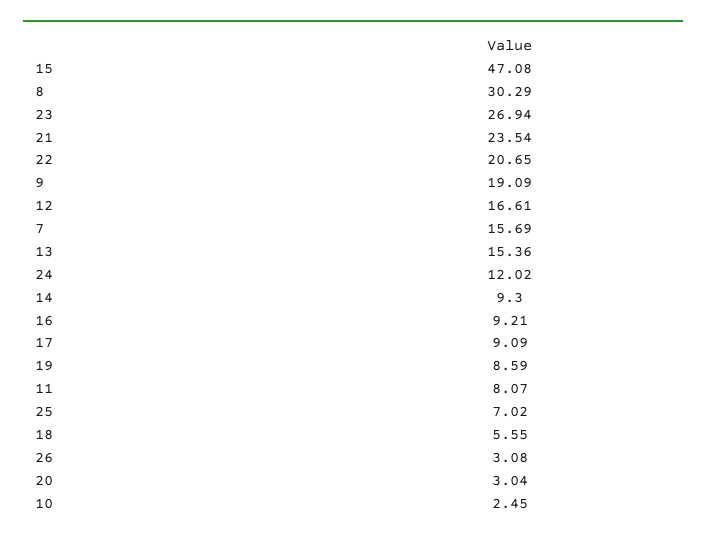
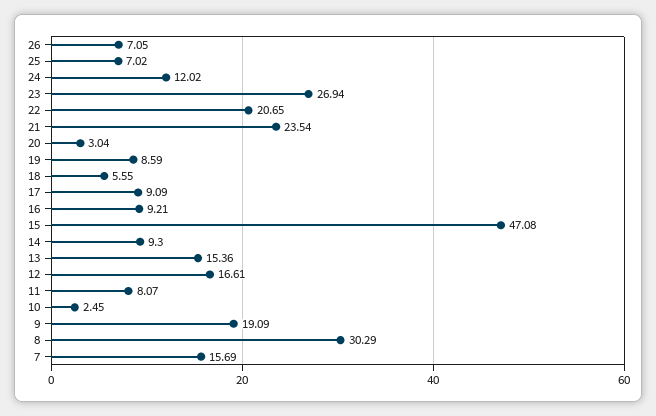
  {
    "15": 47.08,
    "8": 30.29,
    "23": 26.94,
    "21": 23.54,
    "22": 20.65,
    "9": 19.09,
    "12": 16.61,
    "7": 15.69,
    "13": 15.36,
    "24": 12.02,
    "14": 9.3,
    "16": 9.21,
    "17": 9.09,
    "19": 8.59,
    "11": 8.07,
    "25": 7.02,
    "18": 5.55,
-   "26": 3.08,
+   "26": 7.05,
    "20": 3.04,
    "10": 2.45
  }

